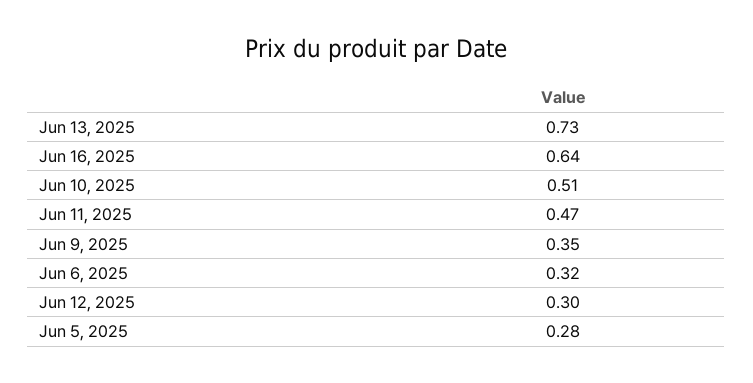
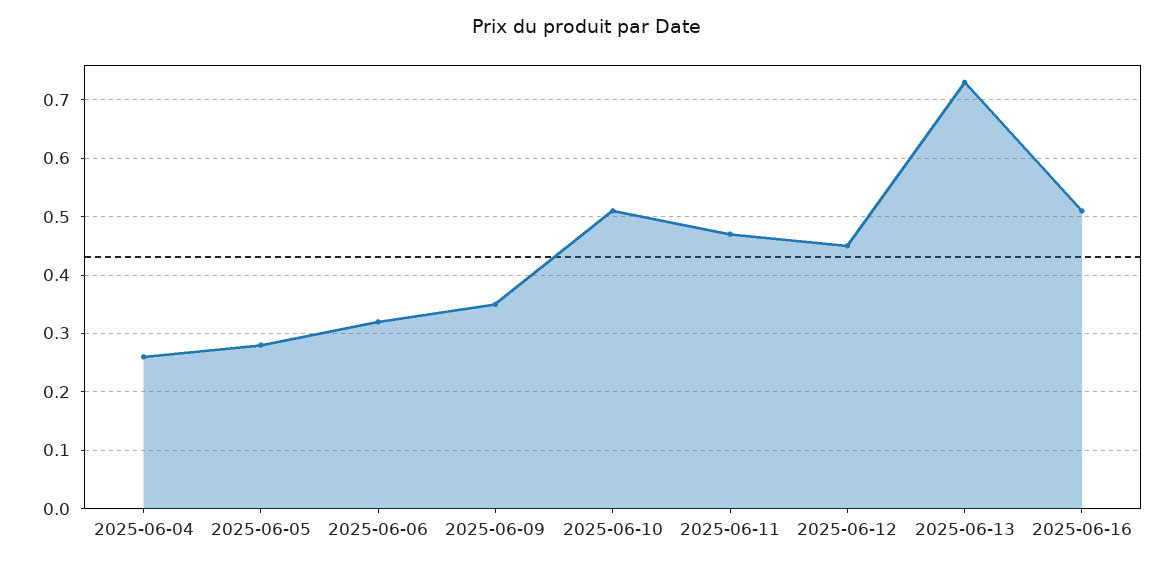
  {
    "Jun 13, 2025": 0.73,
-   "Jun 16, 2025": 0.64,
+   "Jun 16, 2025": 0.5,
    "Jun 10, 2025": 0.51,
    "Jun 11, 2025": 0.47,
    "Jun 9, 2025": 0.35,
    "Jun 6, 2025": 0.32,
-   "Jun 12, 2025": 0.3,
+   "Jun 12, 2025": 0.45,
-   "Jun 5, 2025": 0.28
+   "Jun 5, 2025": 0.28,
+   "2025-06-04": 0.25
  }

